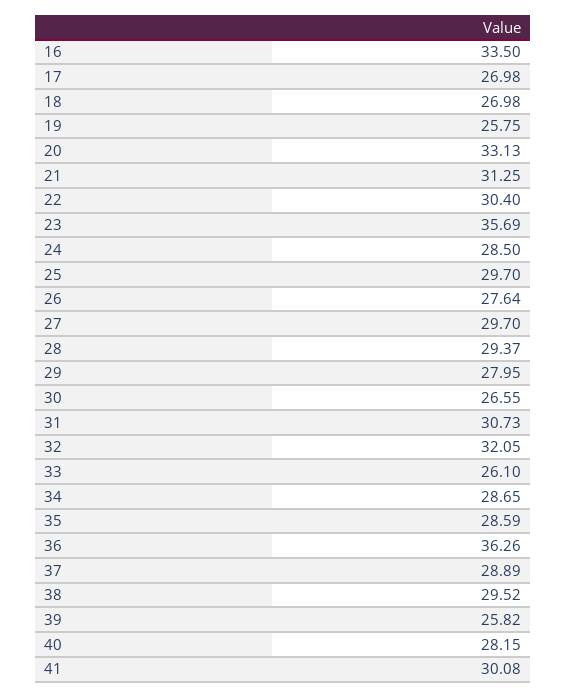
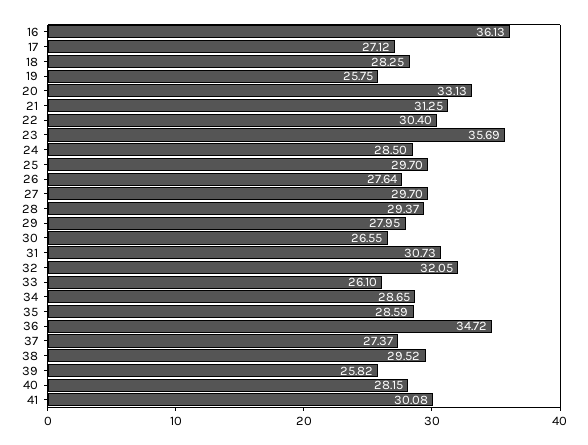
  {
-   "16": 33.5,
+   "16": 36.13,
-   "17": 26.98,
+   "17": 27.12,
-   "18": 26.98,
+   "18": 28.25,
    "19": 25.75,
    "20": 33.13,
    "21": 31.25,
    "22": 30.4,
    "23": 35.69,
    "24": 28.5,
    "25": 29.7,
    "26": 27.64,
    "27": 29.7,
    "28": 29.37,
    "29": 27.95,
    "30": 26.55,
    "31": 30.73,
    "32": 32.05,
    "33": 26.1,
    "34": 28.65,
    "35": 28.59,
-   "36": 36.26,
+   "36": 34.72,
-   "37": 28.89,
+   "37": 27.37,
    "38": 29.52,
    "39": 25.82,
    "40": 28.15,
    "41": 30.08
  }

